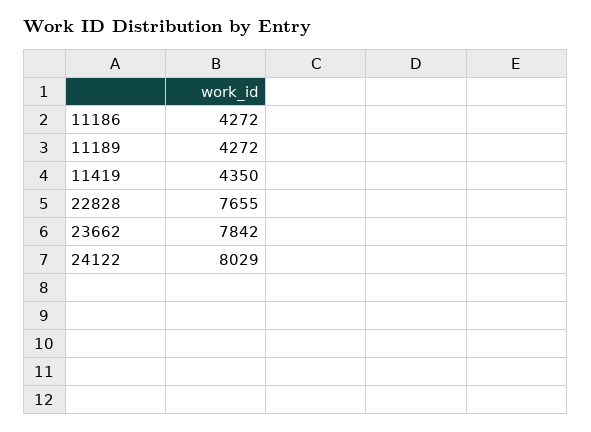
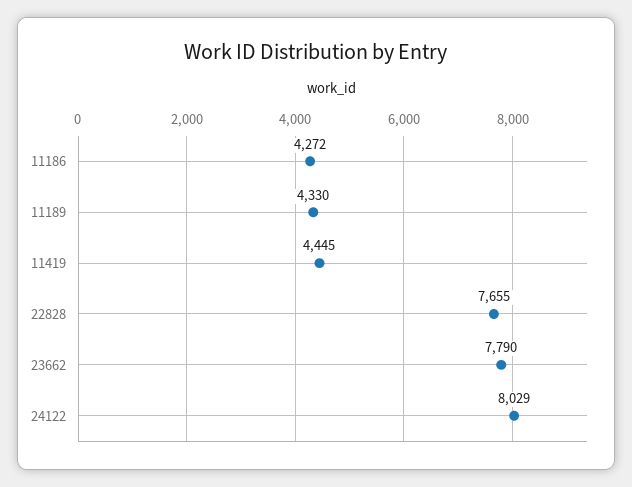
  {
    "11186": 4272,
-   "11189": 4272,
+   "11189": 4330,
-   "11419": 4350,
+   "11419": 4445,
    "22828": 7655,
-   "23662": 7842,
+   "23662": 7790,
    "24122": 8029
  }

